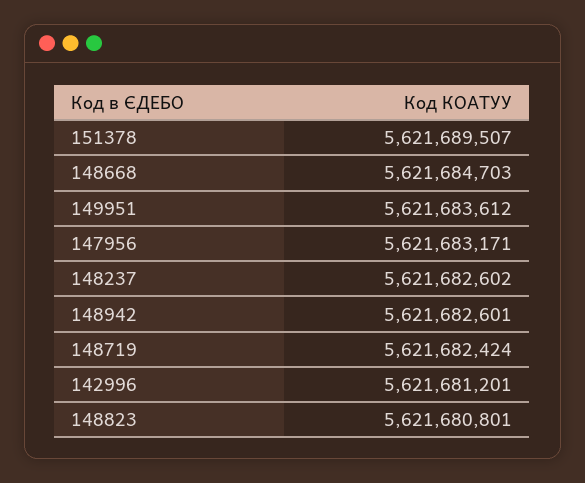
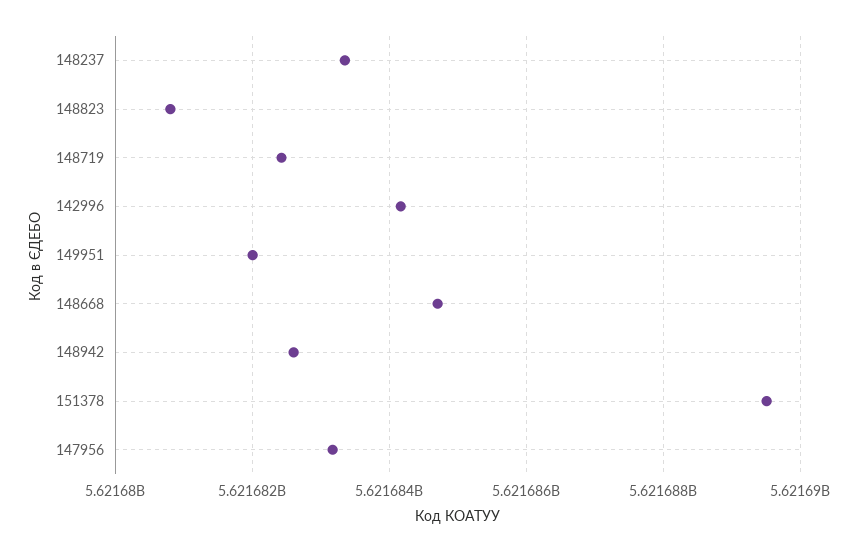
  {
    "151378": 5621689507,
    "148668": 5621684703,
-   "149951": 5621683612,
+   "149951": 5621682000,
    "147956": 5621683171,
-   "148237": 5621682602,
+   "148237": 5621683400,
    "148942": 5621682601,
    "148719": 5621682424,
-   "142996": 5621681201,
+   "142996": 5621684200,
    "148823": 5621680801
  }

